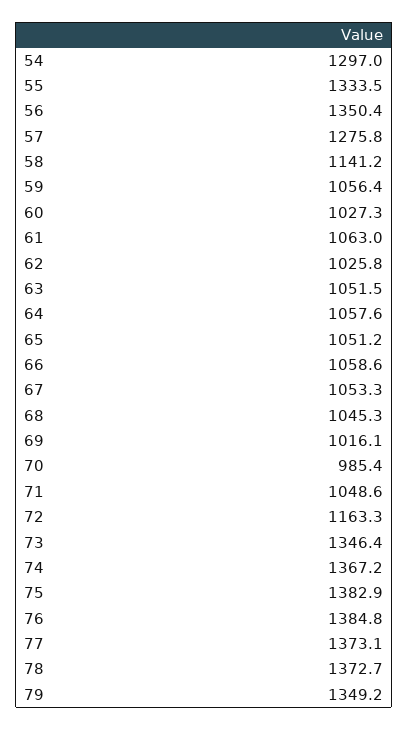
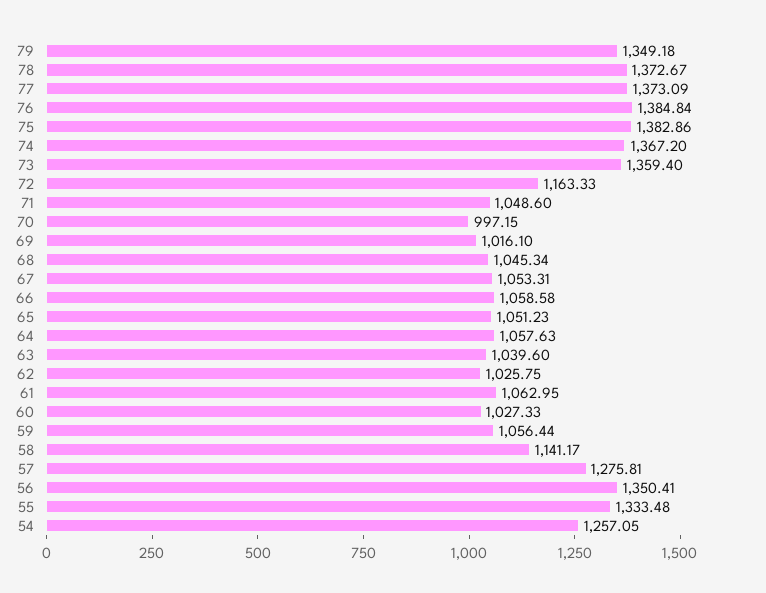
  {
-   "54": 1297,
+   "54": 1257.05,
    "55": 1333.48,
    "56": 1350.41,
    "57": 1275.81,
    "58": 1141.17,
    "59": 1056.44,
    "60": 1027.33,
    "61": 1062.95,
    "62": 1025.75,
-   "63": 1051.5,
+   "63": 1039.6,
    "64": 1057.63,
    "65": 1051.23,
    "66": 1058.58,
    "67": 1053.31,
    "68": 1045.34,
    "69": 1016.1,
-   "70": 985.4,
+   "70": 997.15,
    "71": 1048.6,
    "72": 1163.33,
-   "73": 1346.4,
+   "73": 1359.4,
    "74": 1367.2,
    "75": 1382.86,
    "76": 1384.84,
    "77": 1373.09,
    "78": 1372.67,
    "79": 1349.18
  }

